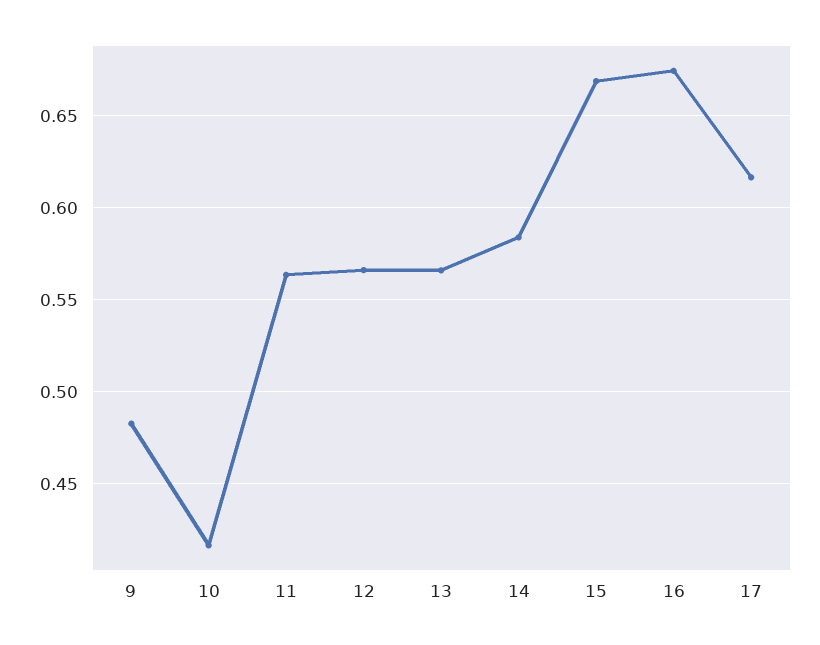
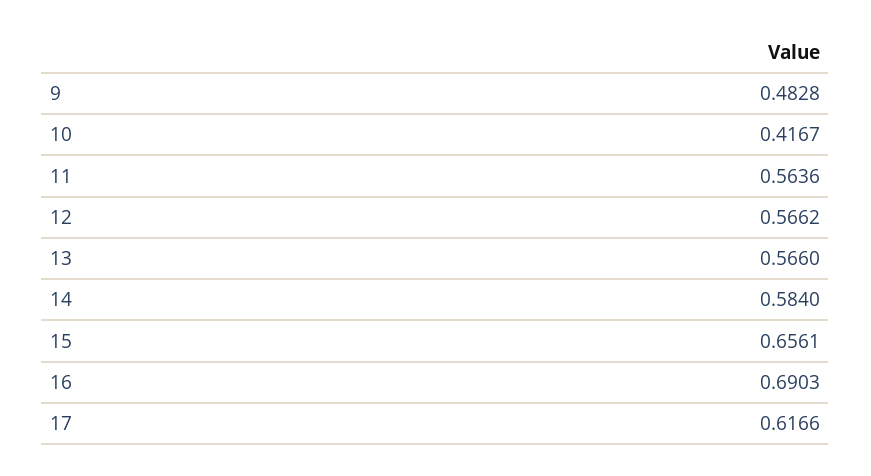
  {
    "9": 0.4828,
    "10": 0.4167,
    "11": 0.5636,
    "12": 0.5662,
    "13": 0.566,
    "14": 0.584,
-   "15": 0.67,
+   "15": 0.6561,
-   "16": 0.675,
+   "16": 0.6903,
    "17": 0.6166
  }

